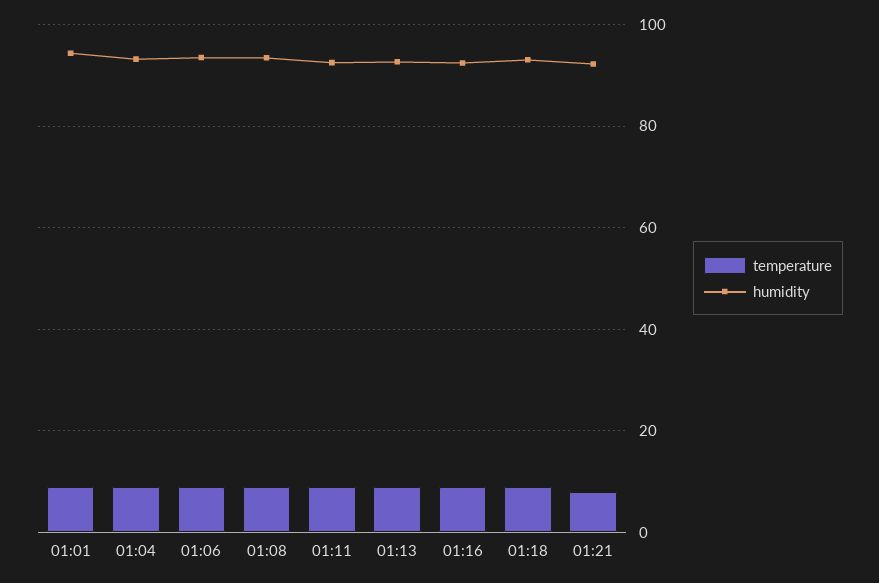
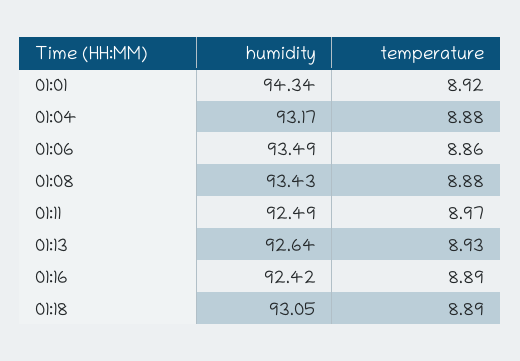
  {
    "temperature": {
      "01:01": 8.92,
      "01:04": 8.88,
      "01:06": 8.86,
      "01:08": 8.88,
      "01:11": 8.97,
      "01:13": 8.93,
      "01:16": 8.89,
-     "01:18": 8.89,
+     "01:18": 8.89
-     "01:21": 8
    },
    "humidity": {
      "01:01": 94.34,
      "01:04": 93.17,
      "01:06": 93.49,
      "01:08": 93.43,
      "01:11": 92.49,
      "01:13": 92.64,
      "01:16": 92.42,
-     "01:18": 93.05,
+     "01:18": 93.05
-     "01:21": 92
    }
  }

